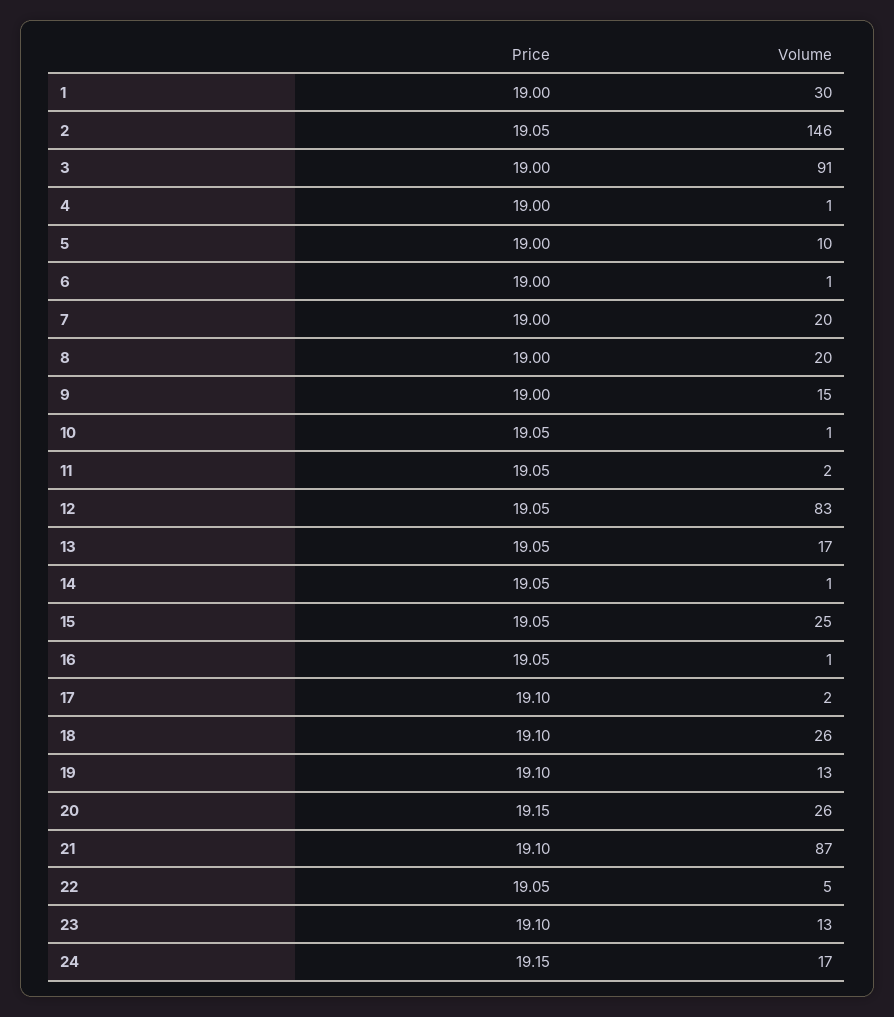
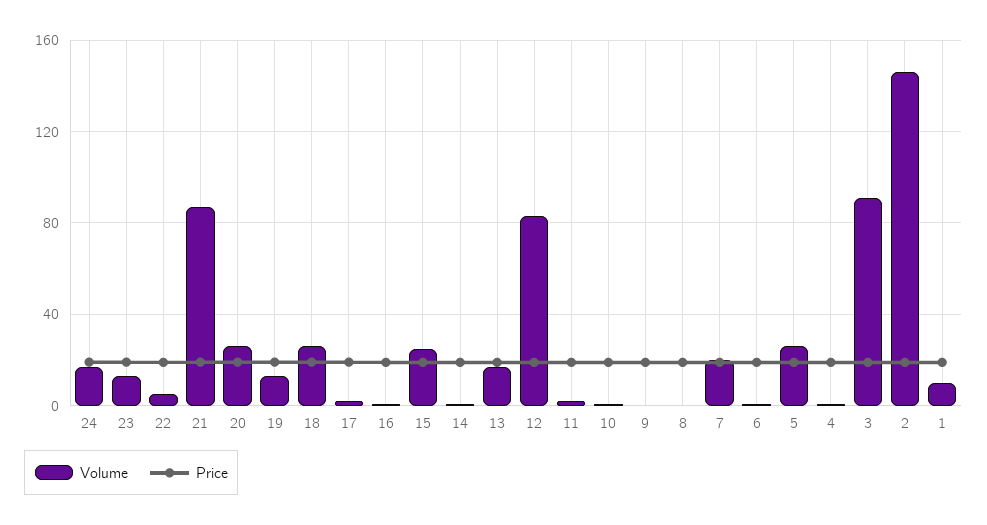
  {
    "Price": {
      "1": 19,
      "2": 19.05,
      "3": 19,
      "4": 19,
      "5": 19,
      "6": 19,
      "7": 19,
      "8": 19,
      "9": 19,
      "10": 19.05,
      "11": 19.05,
      "12": 19.05,
      "13": 19.05,
      "14": 19.05,
      "15": 19.05,
      "16": 19.05,
      "17": 19.1,
      "18": 19.1,
      "19": 19.1,
      "20": 19.15,
      "21": 19.1,
      "22": 19.05,
      "23": 19.1,
      "24": 19.15
    },
    "Volume": {
-     "1": 30,
+     "1": 10,
      "2": 146,
      "3": 91,
      "4": 1,
-     "5": 10,
+     "5": 25,
      "6": 1,
      "7": 20,
-     "8": 20,
+     "8": 0,
-     "9": 15,
+     "9": 0,
      "10": 1,
      "11": 2,
      "12": 83,
      "13": 17,
      "14": 1,
      "15": 25,
      "16": 1,
      "17": 2,
      "18": 26,
      "19": 13,
      "20": 26,
      "21": 87,
      "22": 5,
      "23": 13,
      "24": 17
    }
  }

